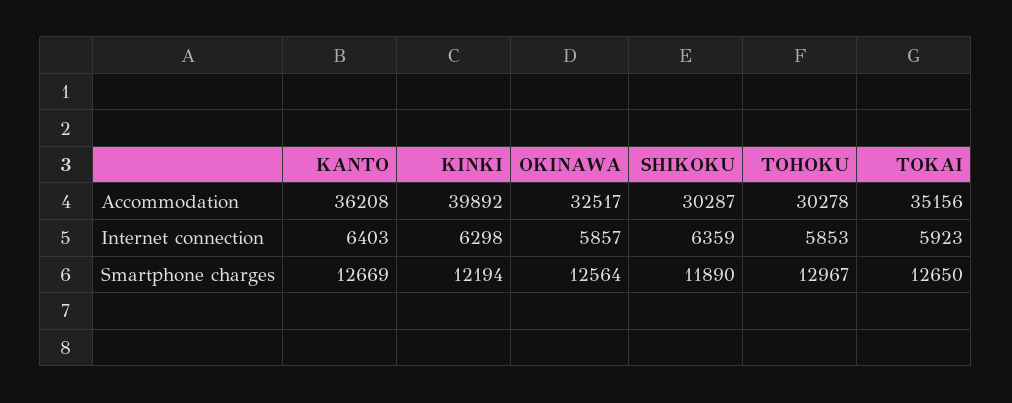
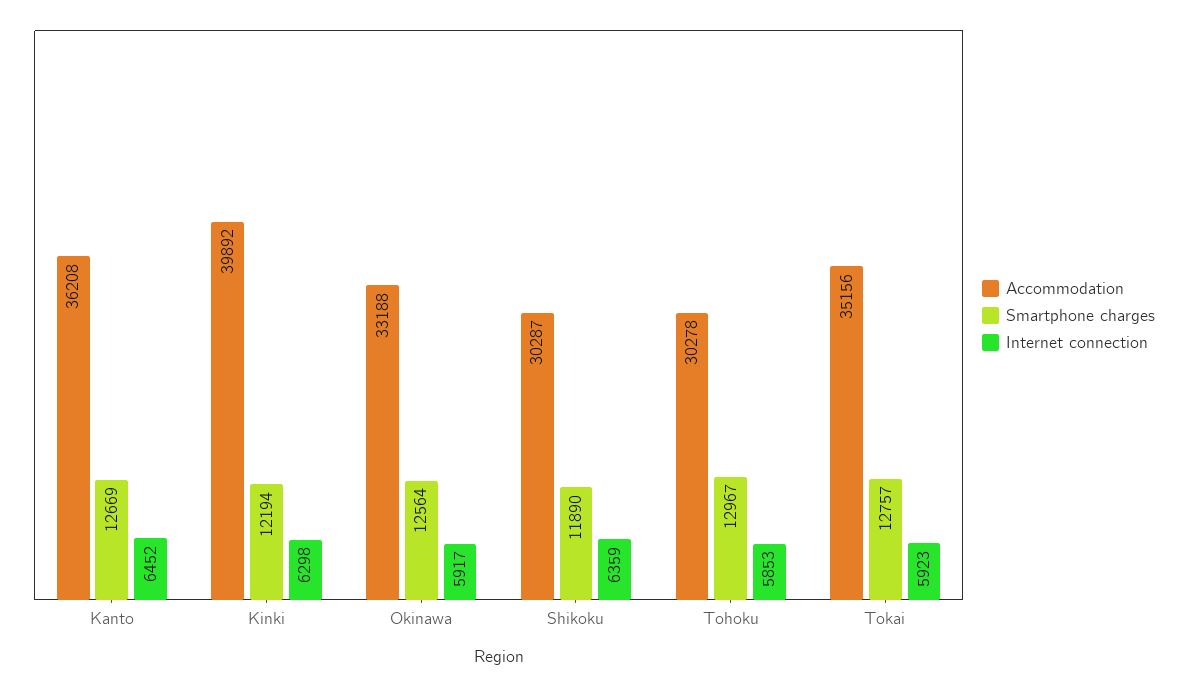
  {
    "Accommodation": {
      "KANTO": 36208,
      "KINKI": 39892,
-     "OKINAWA": 32517,
+     "OKINAWA": 33188,
      "SHIKOKU": 30287,
      "TOHOKU": 30278,
      "TOKAI": 35156
    },
    "Internet connection": {
-     "KANTO": 6403,
+     "KANTO": 6452,
      "KINKI": 6298,
-     "OKINAWA": 5857,
+     "OKINAWA": 5917,
      "SHIKOKU": 6359,
      "TOHOKU": 5853,
      "TOKAI": 5923
    },
    "Smartphone charges": {
      "KANTO": 12669,
      "KINKI": 12194,
      "OKINAWA": 12564,
      "SHIKOKU": 11890,
      "TOHOKU": 12967,
-     "TOKAI": 12650
+     "TOKAI": 12757
    }
  }

